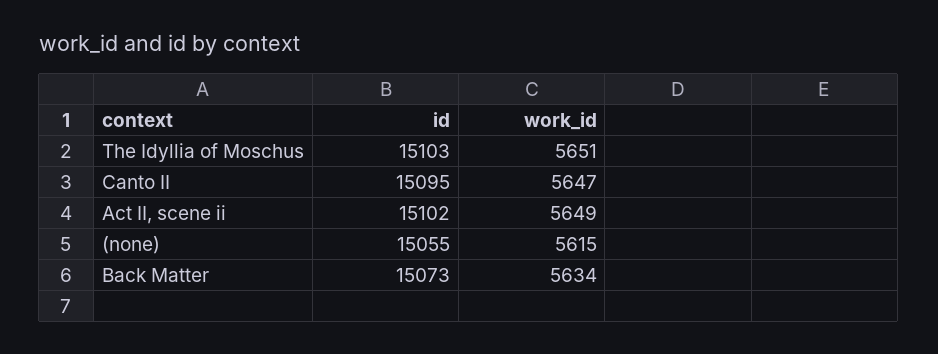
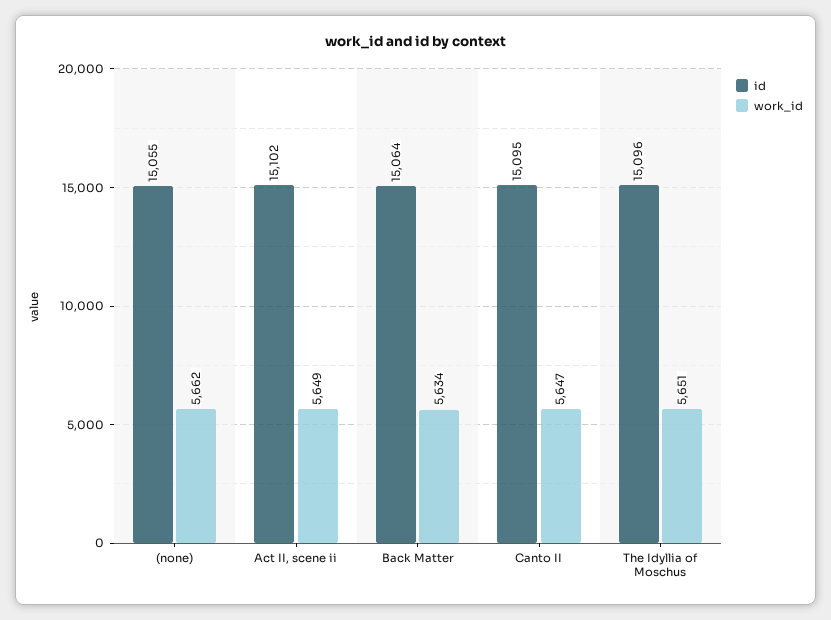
  {
    "id": {
-     "The Idyllia of Moschus": 15103,
+     "The Idyllia of Moschus": 15096,
      "Canto II": 15095,
      "Act II, scene ii": 15102,
      "(none)": 15055,
-     "Back Matter": 15073
+     "Back Matter": 15064
    },
    "work_id": {
      "The Idyllia of Moschus": 5651,
      "Canto II": 5647,
      "Act II, scene ii": 5649,
-     "(none)": 5615,
+     "(none)": 5662,
      "Back Matter": 5634
    }
  }

